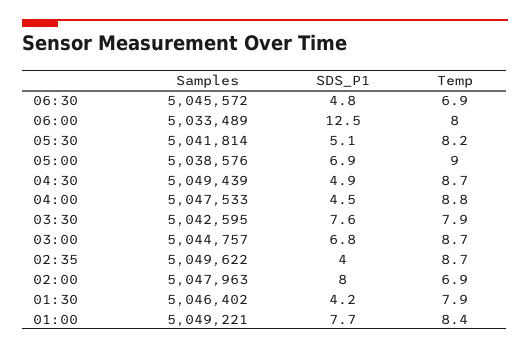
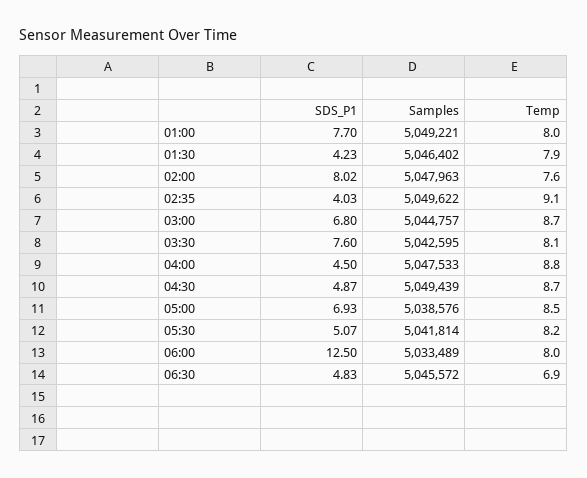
  {
    "Samples": {
      "06:30": 5045572,
      "06:00": 5033489,
      "05:30": 5041814,
      "05:00": 5038576,
      "04:30": 5049439,
      "04:00": 5047533,
      "03:30": 5042595,
      "03:00": 5044757,
      "02:35": 5049622,
      "02:00": 5047963,
      "01:30": 5046402,
      "01:00": 5049221
    },
    "SDS_P1": {
      "06:30": 4.83,
      "06:00": 12.5,
      "05:30": 5.07,
      "05:00": 6.93,
      "04:30": 4.87,
      "04:00": 4.5,
      "03:30": 7.6,
      "03:00": 6.8,
      "02:35": 4.03,
      "02:00": 8.02,
      "01:30": 4.23,
      "01:00": 7.7
    },
    "Temp": {
      "06:30": 6.9,
      "06:00": 8,
      "05:30": 8.2,
-     "05:00": 9,
+     "05:00": 8.5,
      "04:30": 8.7,
      "04:00": 8.8,
-     "03:30": 7.9,
+     "03:30": 8.1,
      "03:00": 8.7,
-     "02:35": 8.7,
+     "02:35": 9.1,
-     "02:00": 6.9,
+     "02:00": 7.6,
      "01:30": 7.9,
-     "01:00": 8.4
+     "01:00": 8
    }
  }

